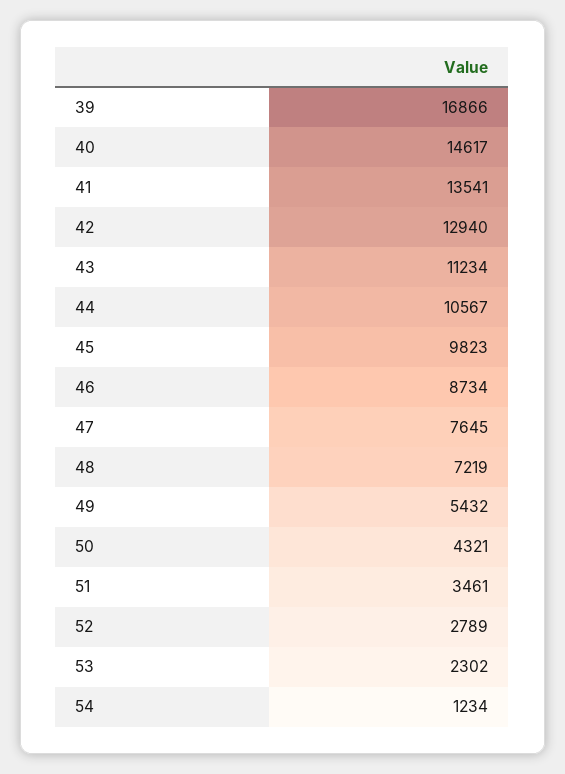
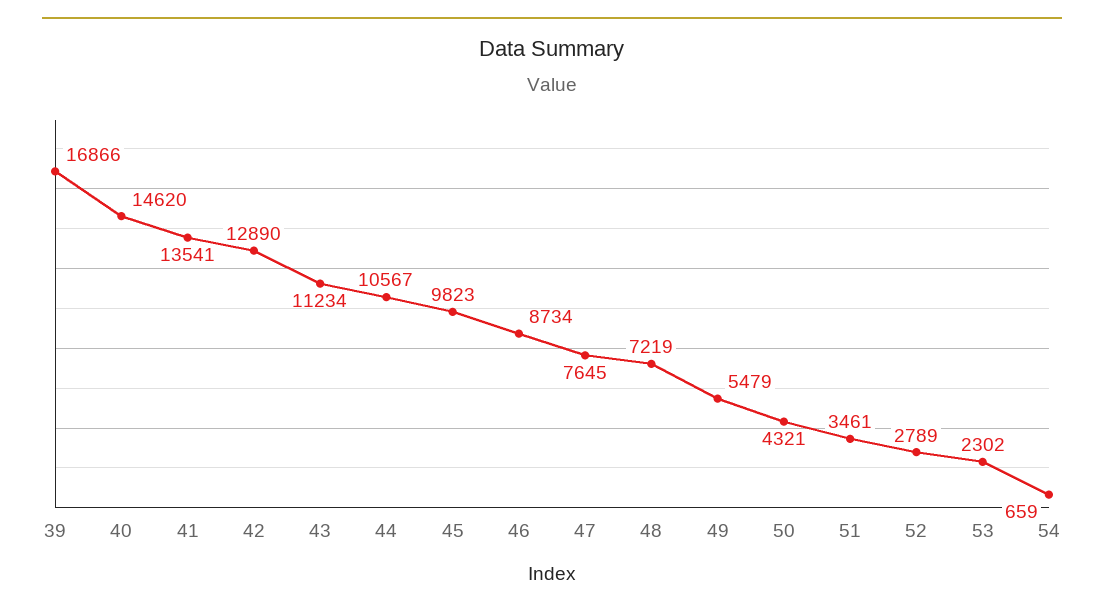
  {
    "39": 16866,
-   "40": 14617,
+   "40": 14620,
    "41": 13541,
-   "42": 12940,
+   "42": 12890,
    "43": 11234,
    "44": 10567,
    "45": 9823,
    "46": 8734,
    "47": 7645,
    "48": 7219,
-   "49": 5432,
+   "49": 5479,
    "50": 4321,
    "51": 3461,
    "52": 2789,
    "53": 2302,
-   "54": 1234
+   "54": 659
  }

